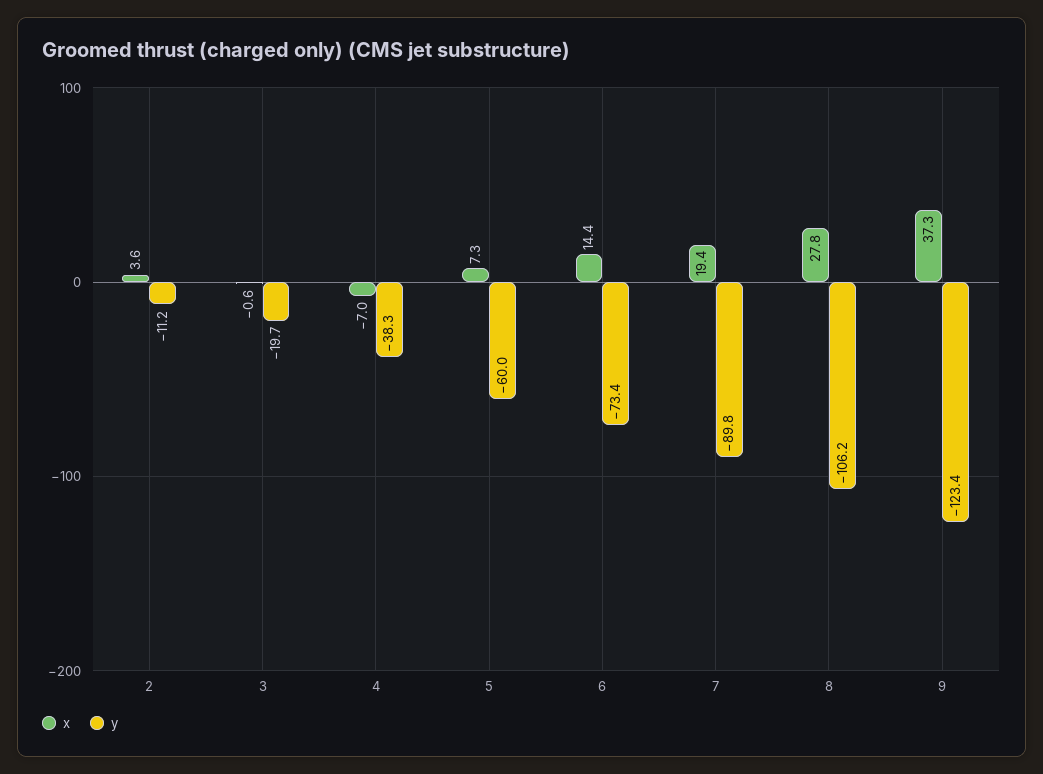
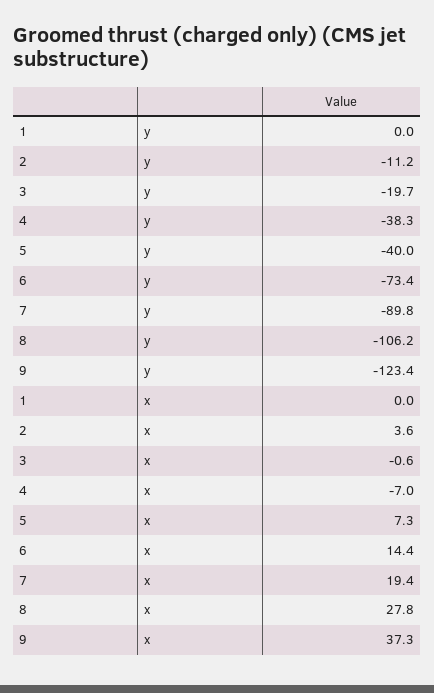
  {
    "x": {
      "2": 3.6,
      "3": -0.6,
      "4": -7,
      "5": 7.3,
      "6": 14.4,
      "7": 19.4,
      "8": 27.8,
-     "9": 37.3
+     "9": 37.3,
+     "1": 0
    },
    "y": {
      "2": -11.2,
      "3": -19.7,
      "4": -38.3,
-     "5": -60,
+     "5": -40,
      "6": -73.4,
      "7": -89.8,
      "8": -106.2,
-     "9": -123.4
+     "9": -123.4,
+     "1": 0
    }
  }

